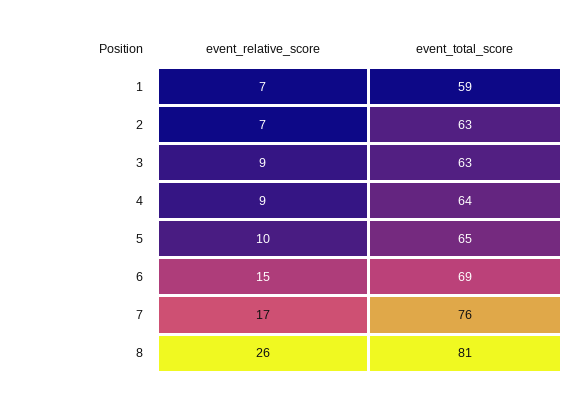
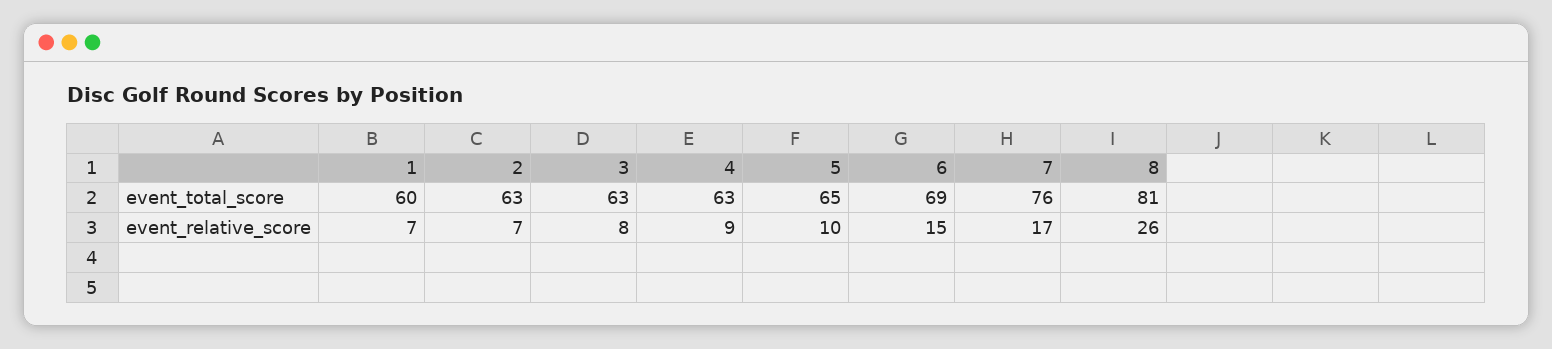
  {
    "event_relative_score": {
      "1": 7,
      "2": 7,
-     "3": 9,
+     "3": 8,
      "4": 9,
      "5": 10,
      "6": 15,
      "7": 17,
      "8": 26
    },
    "event_total_score": {
-     "1": 59,
+     "1": 60,
      "2": 63,
      "3": 63,
-     "4": 64,
+     "4": 63,
      "5": 65,
      "6": 69,
      "7": 76,
      "8": 81
    }
  }

